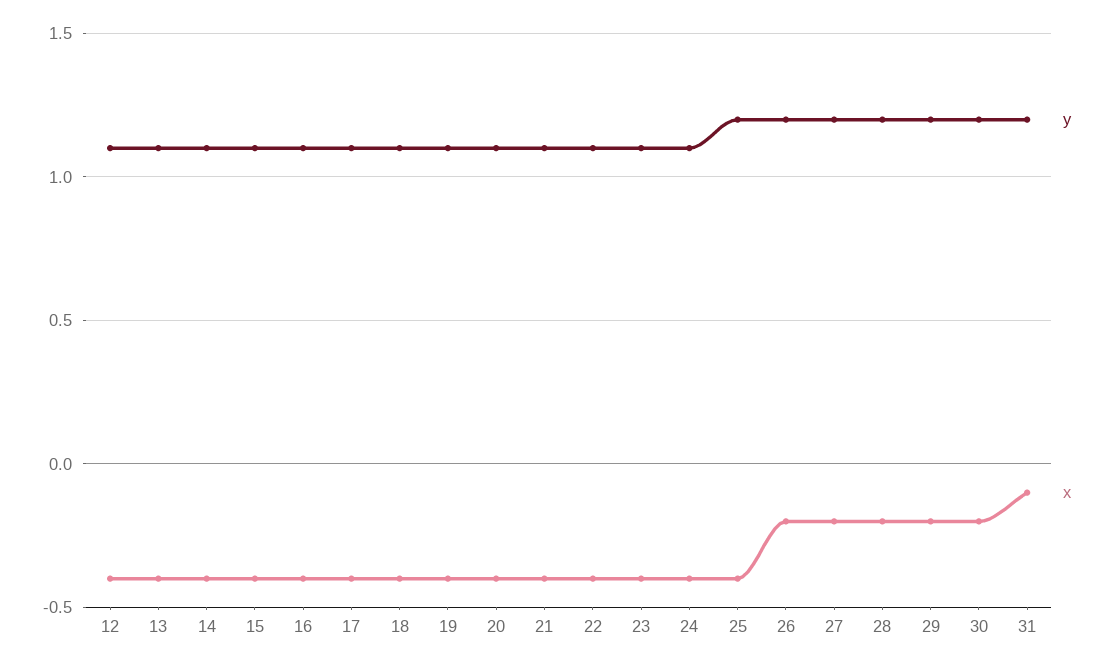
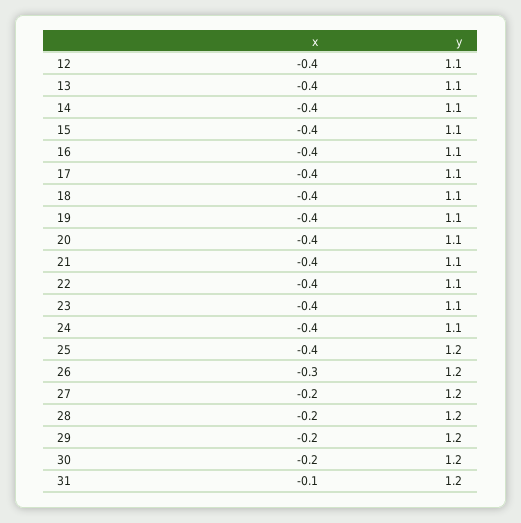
  {
    "y": {
      "12": 1.1,
      "13": 1.1,
      "14": 1.1,
      "15": 1.1,
      "16": 1.1,
      "17": 1.1,
      "18": 1.1,
      "19": 1.1,
      "20": 1.1,
      "21": 1.1,
      "22": 1.1,
      "23": 1.1,
      "24": 1.1,
      "25": 1.2,
      "26": 1.2,
      "27": 1.2,
      "28": 1.2,
      "29": 1.2,
      "30": 1.2,
      "31": 1.2
    },
    "x": {
      "12": -0.4,
      "13": -0.4,
      "14": -0.4,
      "15": -0.4,
      "16": -0.4,
      "17": -0.4,
      "18": -0.4,
      "19": -0.4,
      "20": -0.4,
      "21": -0.4,
      "22": -0.4,
      "23": -0.4,
      "24": -0.4,
      "25": -0.4,
-     "26": -0.2,
+     "26": -0.3,
      "27": -0.2,
      "28": -0.2,
      "29": -0.2,
      "30": -0.2,
      "31": -0.1
    }
  }

